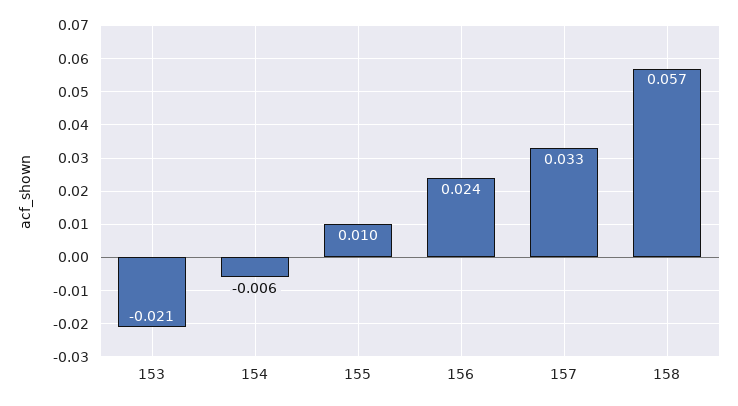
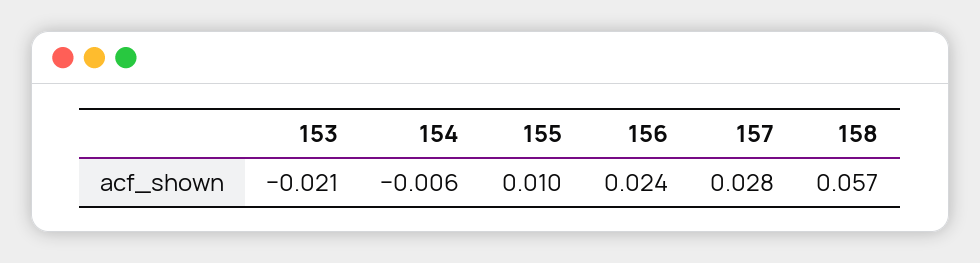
  {
    "153": -0.021,
    "154": -0.006,
    "155": 0.01,
    "156": 0.024,
-   "157": 0.033,
+   "157": 0.028,
    "158": 0.057
  }

